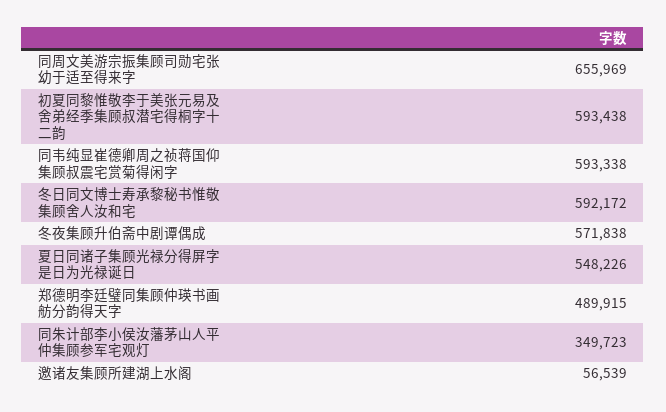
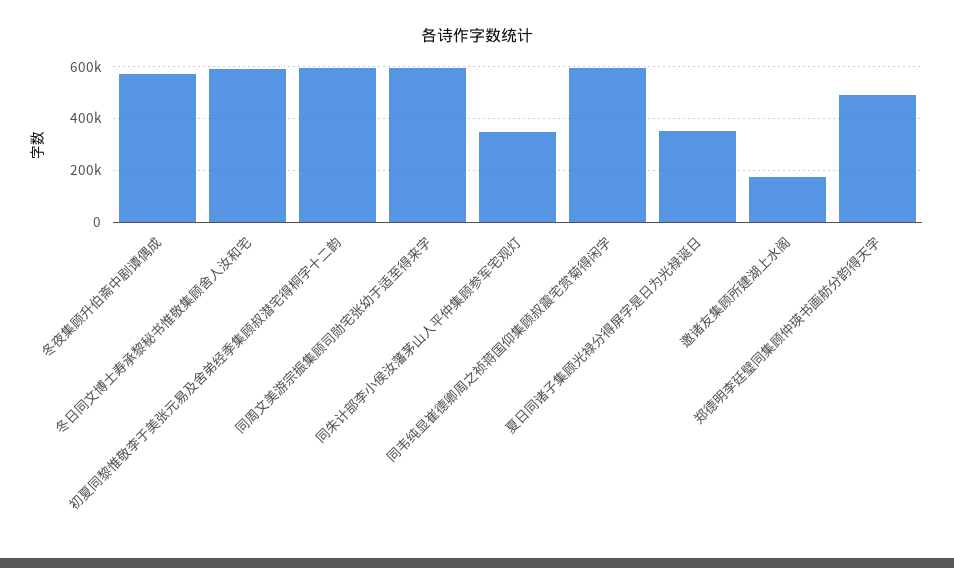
  {
-   "同周文美游宗振集顾司勋宅张幼于适至得来字": 655969,
+   "同周文美游宗振集顾司勋宅张幼于适至得来字": 600000,
    "初夏同黎惟敬李于美张元易及舍弟经季集顾叔潜宅得桐字十二韵": 593438,
    "同韦纯显崔德卿周之祯蒋国仰集顾叔震宅赏菊得闲字": 593338,
    "冬日同文博士寿承黎秘书惟敬集顾舍人汝和宅": 592172,
    "冬夜集顾升伯斋中剧谭偶成": 571838,
-   "夏日同诸子集顾光禄分得屏字是日为光禄诞日": 548226,
+   "夏日同诸子集顾光禄分得屏字是日为光禄诞日": 350000,
    "郑德明李廷璧同集顾仲瑛书画舫分韵得天字": 489915,
    "同朱计部李小侯汝藩茅山人平仲集顾参军宅观灯": 349723,
-   "邀诸友集顾所建湖上水阁": 56539
+   "邀诸友集顾所建湖上水阁": 175000
  }

